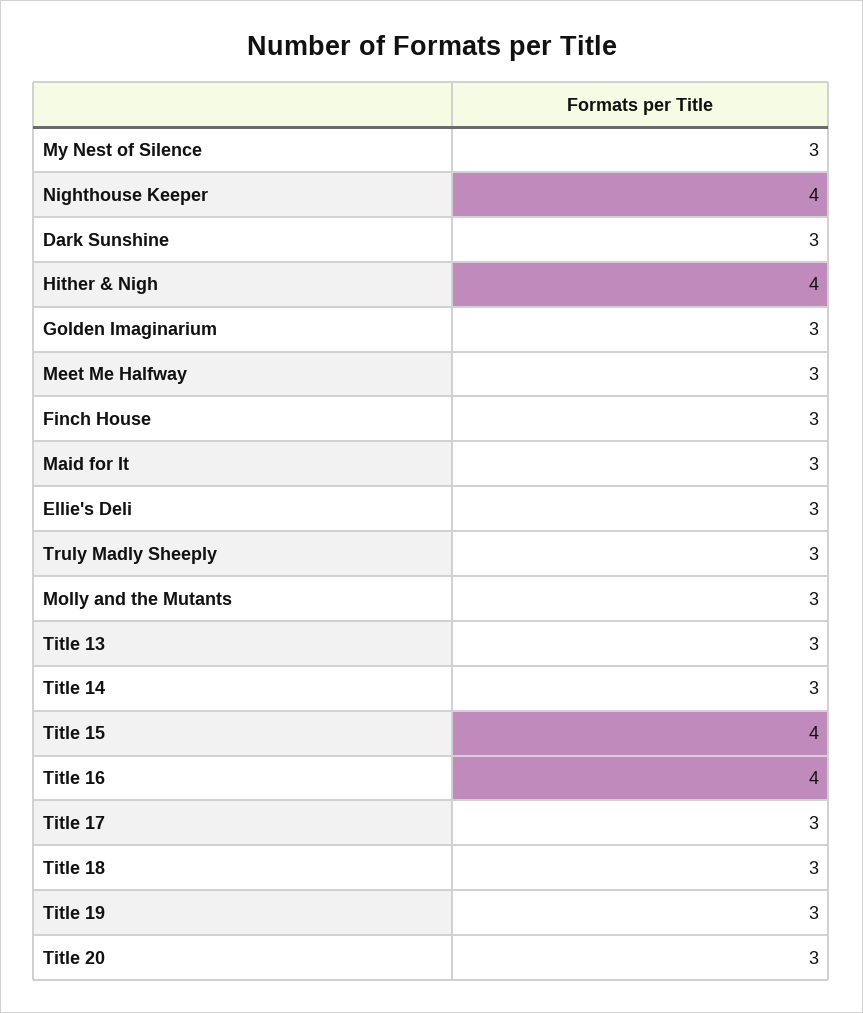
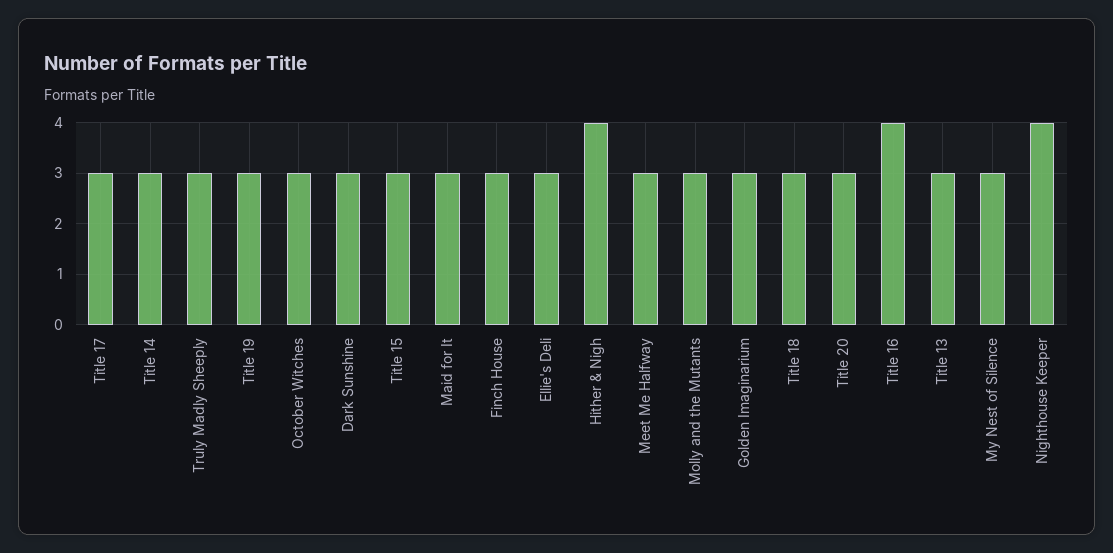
  {
    "My Nest of Silence": 3,
    "Nighthouse Keeper": 4,
    "Dark Sunshine": 3,
    "Hither & Nigh": 4,
    "Golden Imaginarium": 3,
    "Meet Me Halfway": 3,
    "Finch House": 3,
    "Maid for It": 3,
    "Ellie's Deli": 3,
    "Truly Madly Sheeply": 3,
    "Molly and the Mutants": 3,
    "Title 13": 3,
    "Title 14": 3,
-   "Title 15": 4,
+   "Title 15": 3,
    "Title 16": 4,
    "Title 17": 3,
    "Title 18": 3,
    "Title 19": 3,
-   "Title 20": 3
+   "Title 20": 3,
+   "October Witches": 3
  }

